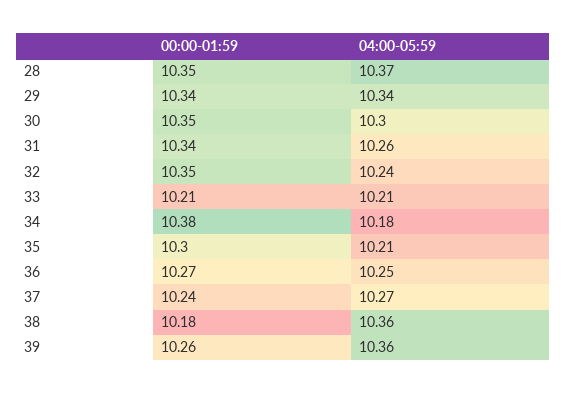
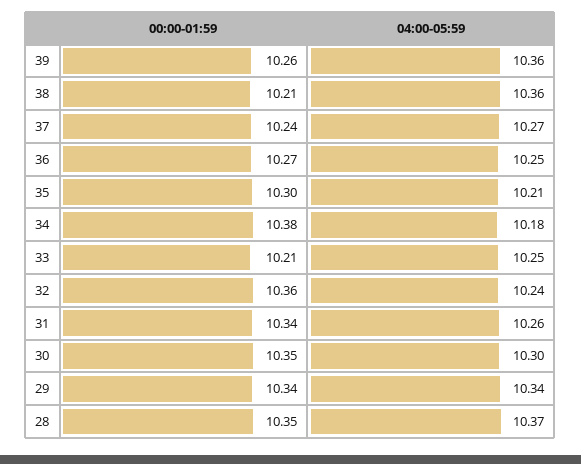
  {
    "00:00-01:59": {
      "28": 10.35,
      "29": 10.34,
      "30": 10.35,
      "31": 10.34,
-     "32": 10.35,
+     "32": 10.36,
      "33": 10.21,
      "34": 10.38,
      "35": 10.3,
      "36": 10.27,
      "37": 10.24,
-     "38": 10.18,
+     "38": 10.21,
      "39": 10.26
    },
    "04:00-05:59": {
      "28": 10.37,
      "29": 10.34,
      "30": 10.3,
      "31": 10.26,
      "32": 10.24,
-     "33": 10.21,
+     "33": 10.25,
      "34": 10.18,
      "35": 10.21,
      "36": 10.25,
      "37": 10.27,
      "38": 10.36,
      "39": 10.36
    }
  }

